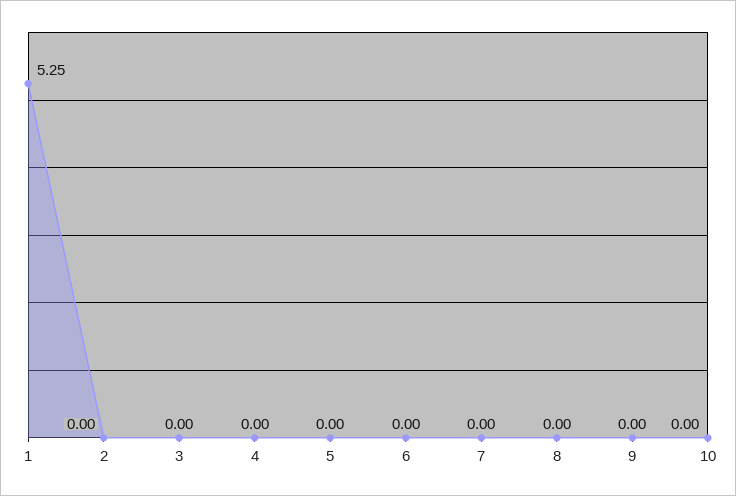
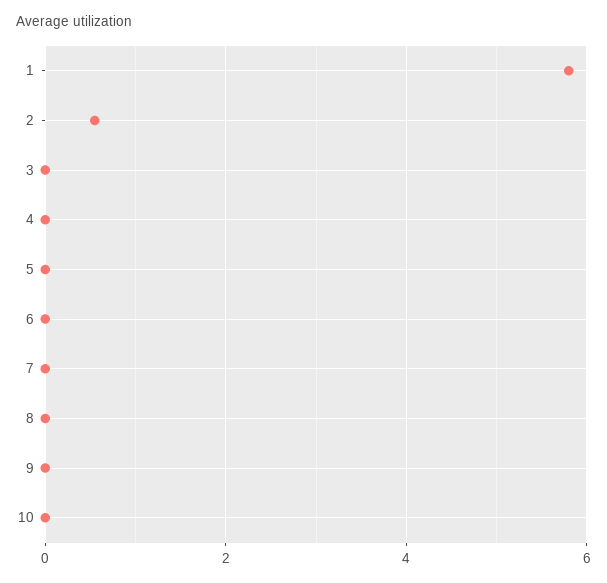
  {
-   "1": 5.25,
+   "1": 5.8,
-   "2": 0,
+   "2": 0.6,
    "3": 0,
    "4": 0,
    "5": 0,
    "6": 0,
    "7": 0,
    "8": 0,
    "9": 0,
    "10": 0
  }

